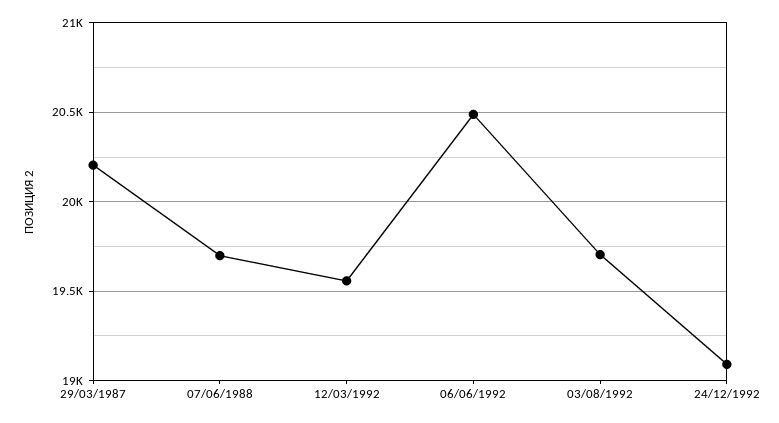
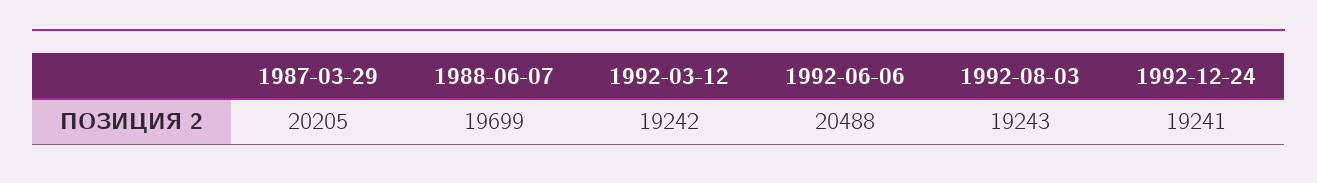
  {
    "29/03/1987": 20205,
    "07/06/1988": 19699,
-   "12/03/1992": 19550,
+   "12/03/1992": 19242,
    "06/06/1992": 20488,
-   "03/08/1992": 19700,
+   "03/08/1992": 19243,
-   "24/12/1992": 19100
+   "24/12/1992": 19241
  }

